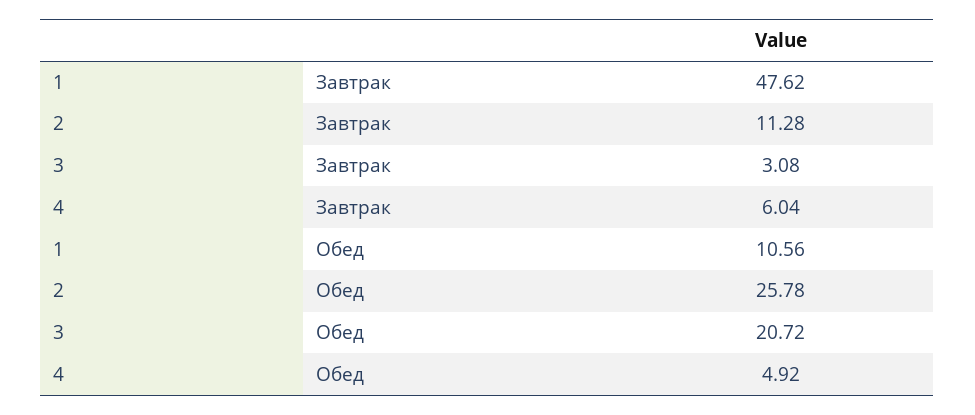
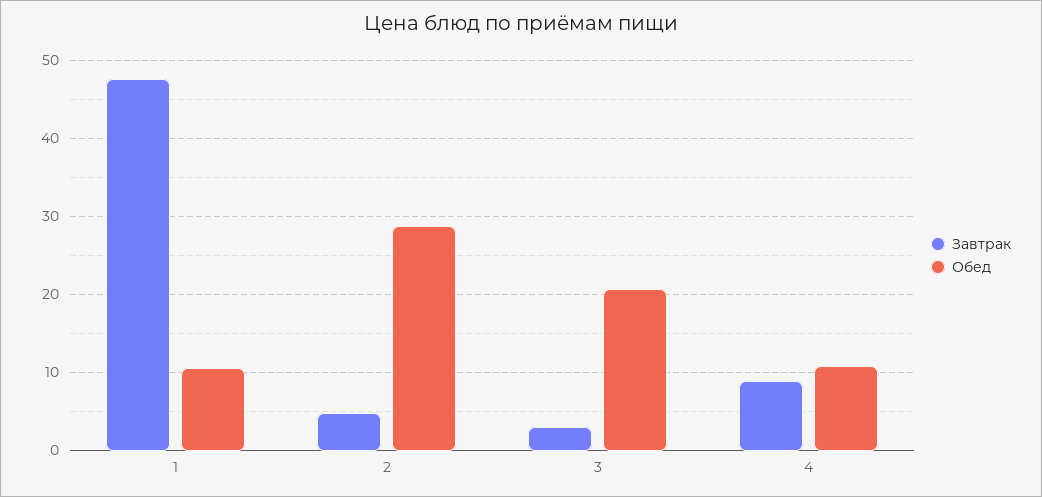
  {
    "Завтрак": {
      "1": 47.62,
-     "2": 11.28,
+     "2": 5,
      "3": 3.08,
-     "4": 6.04
+     "4": 9
    },
    "Обед": {
      "1": 10.56,
-     "2": 25.78,
+     "2": 29,
      "3": 20.72,
-     "4": 4.92
+     "4": 11
    }
  }

